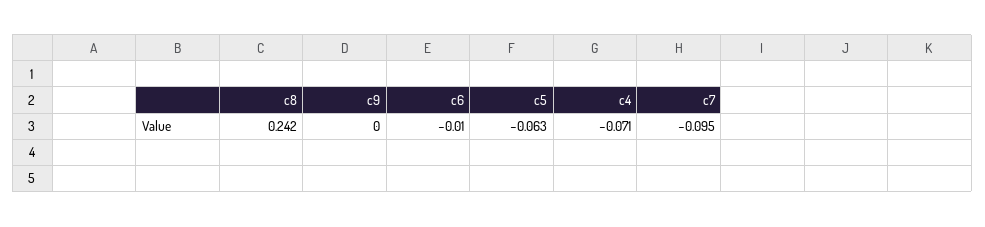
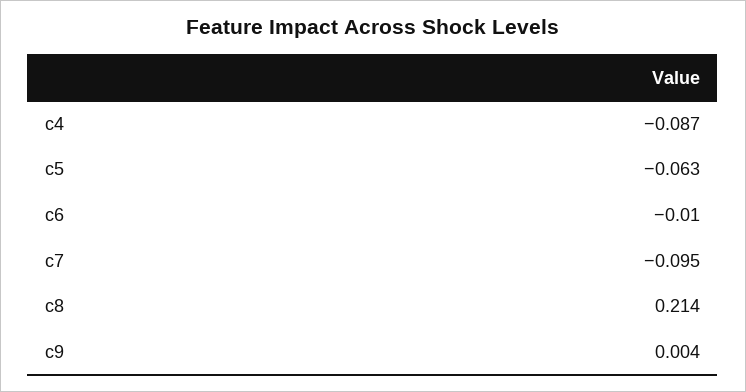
  {
-   "c8": 0.242,
+   "c8": 0.214,
-   "c9": 0,
+   "c9": 0.004,
    "c6": -0.01,
    "c5": -0.063,
-   "c4": -0.071,
+   "c4": -0.087,
    "c7": -0.095
  }

